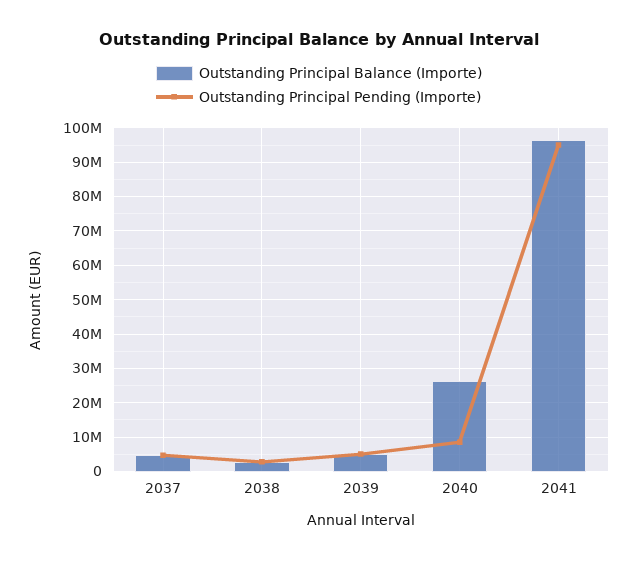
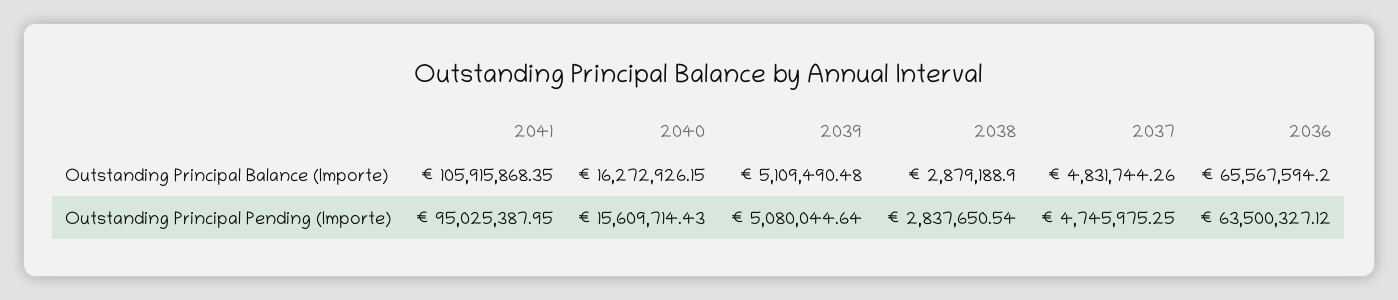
  {
    "Outstanding Principal Balance (Importe)": {
      "2037": 4831744.26,
      "2038": 2879188.9,
      "2039": 5109490.48,
-     "2040": 26000000,
+     "2040": 16272926.15,
-     "2041": 96000000
+     "2041": 105915868.35,
+     "2036": 65567594.2
    },
    "Outstanding Principal Pending (Importe)": {
      "2037": 4745975.25,
      "2038": 2837650.54,
      "2039": 5080044.64,
-     "2040": 8000000,
+     "2040": 15609714.43,
-     "2041": 95025387.95
+     "2041": 95025387.95,
+     "2036": 63500327.12
    }
  }

